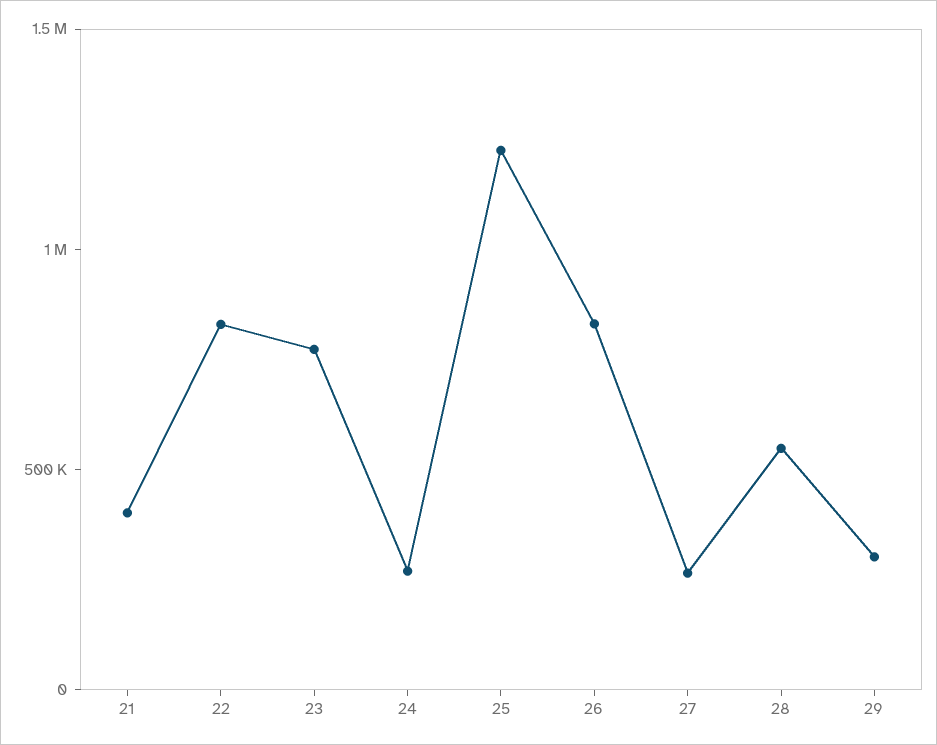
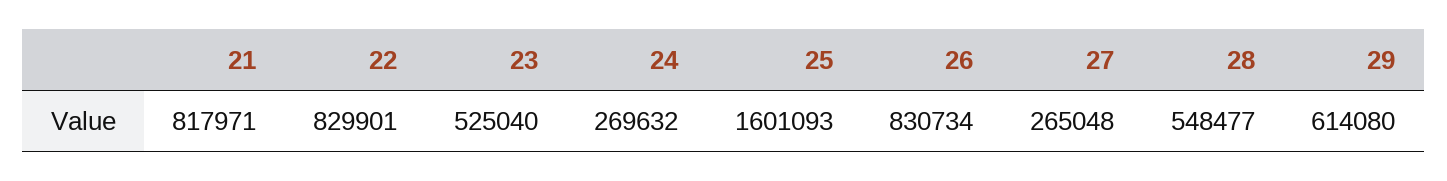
  {
-   "21": 400000,
+   "21": 817971,
    "22": 829901,
-   "23": 800000,
+   "23": 525040,
    "24": 269632,
-   "25": 1200000,
+   "25": 1601093,
    "26": 830734,
    "27": 265048,
    "28": 548477,
-   "29": 300000
+   "29": 614080
  }

